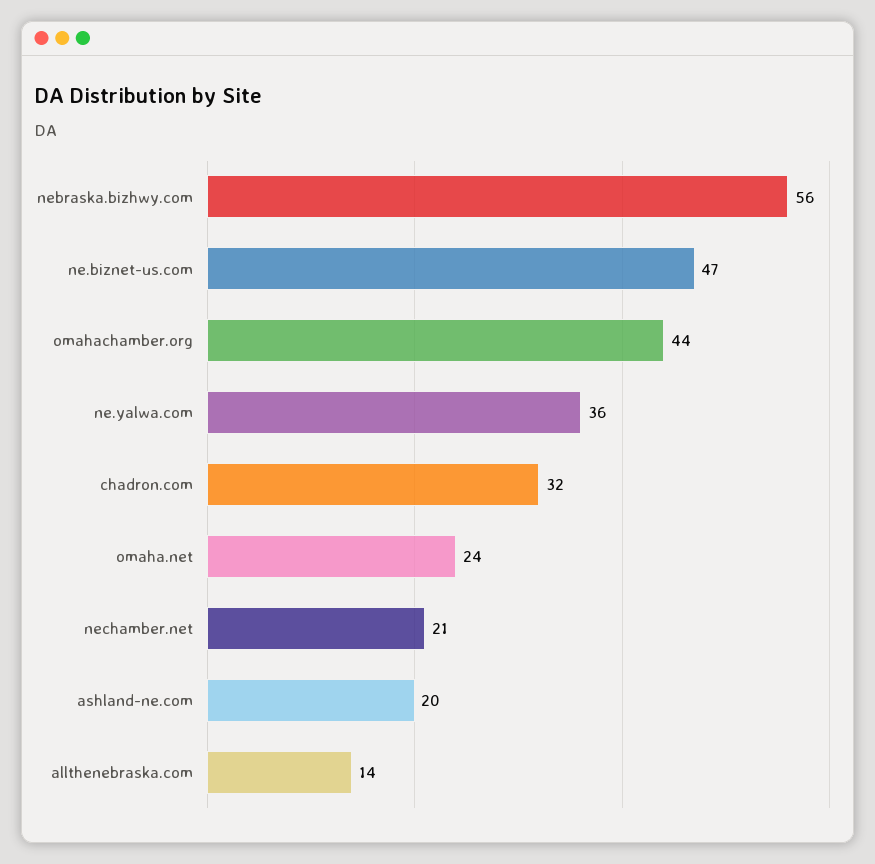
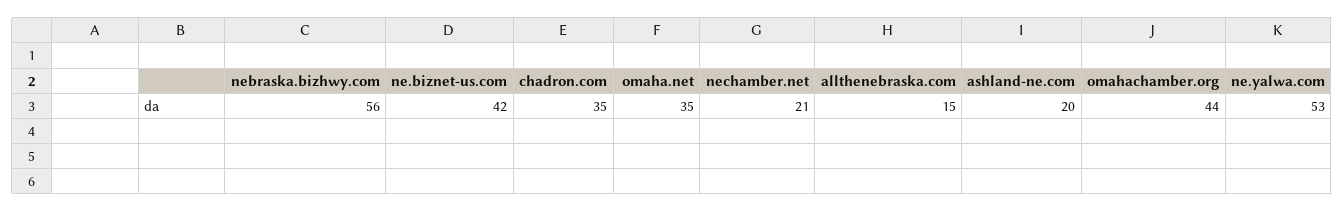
  {
    "nebraska.bizhwy.com": 56,
-   "ne.biznet-us.com": 47,
+   "ne.biznet-us.com": 42,
    "omahachamber.org": 44,
-   "ne.yalwa.com": 36,
+   "ne.yalwa.com": 53,
-   "chadron.com": 32,
+   "chadron.com": 35,
-   "omaha.net": 24,
+   "omaha.net": 35,
    "nechamber.net": 21,
    "ashland-ne.com": 20,
-   "allthenebraska.com": 14
+   "allthenebraska.com": 15
  }

